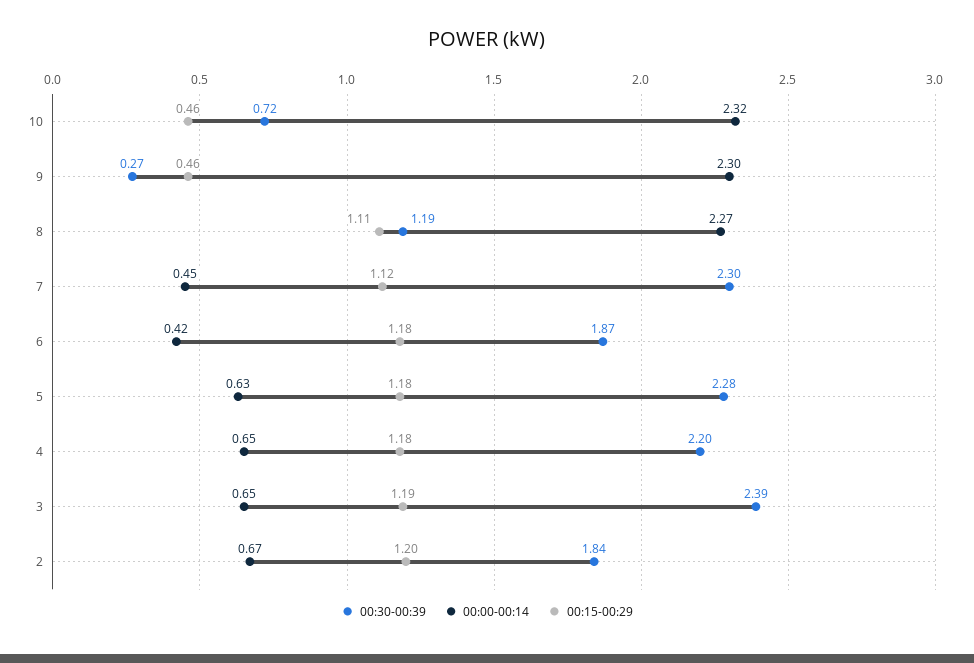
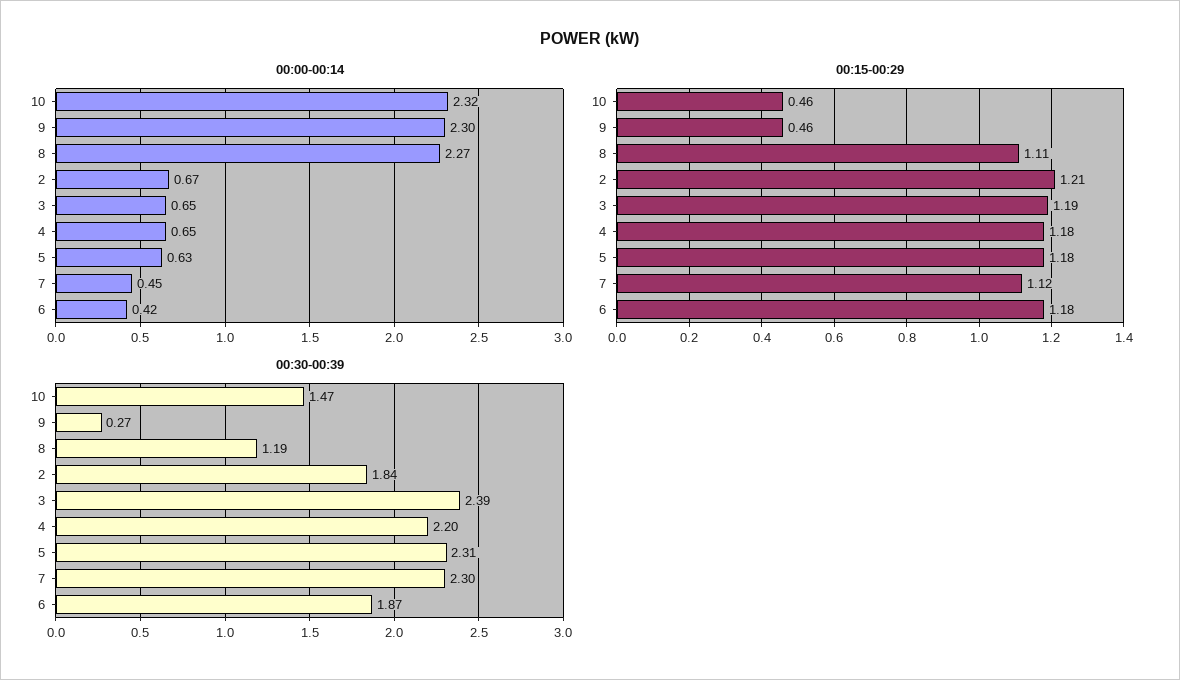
  {
    "00:30-00:39": {
-     "10": 0.72,
+     "10": 1.47,
      "9": 0.27,
      "8": 1.19,
      "7": 2.3,
      "6": 1.87,
-     "5": 2.28,
+     "5": 2.31,
      "4": 2.2,
      "3": 2.39,
      "2": 1.84
    },
    "00:00-00:14": {
      "10": 2.32,
      "9": 2.3,
      "8": 2.27,
      "7": 0.45,
      "6": 0.42,
      "5": 0.63,
      "4": 0.65,
      "3": 0.65,
      "2": 0.67
    },
    "00:15-00:29": {
      "10": 0.46,
      "9": 0.46,
      "8": 1.11,
      "7": 1.12,
      "6": 1.18,
      "5": 1.18,
      "4": 1.18,
      "3": 1.19,
-     "2": 1.2
+     "2": 1.21
    }
  }

